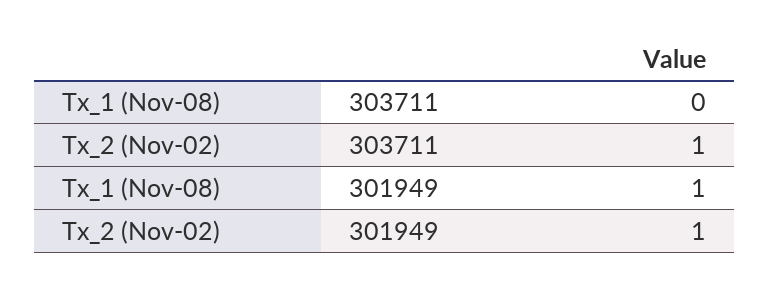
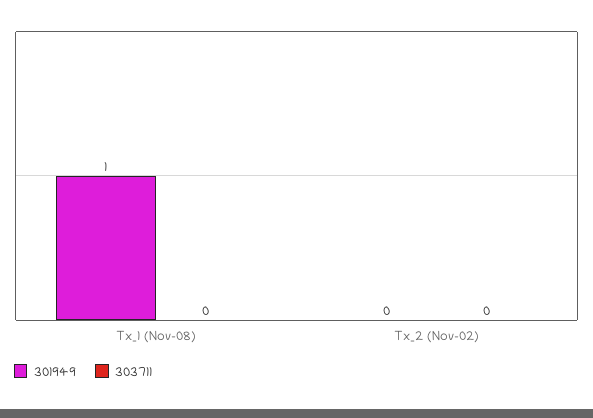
  {
    "303711": {
      "Tx_1 (Nov-08)": 0,
-     "Tx_2 (Nov-02)": 1
+     "Tx_2 (Nov-02)": 0
    },
    "301949": {
      "Tx_1 (Nov-08)": 1,
-     "Tx_2 (Nov-02)": 1
+     "Tx_2 (Nov-02)": 0
    }
  }

